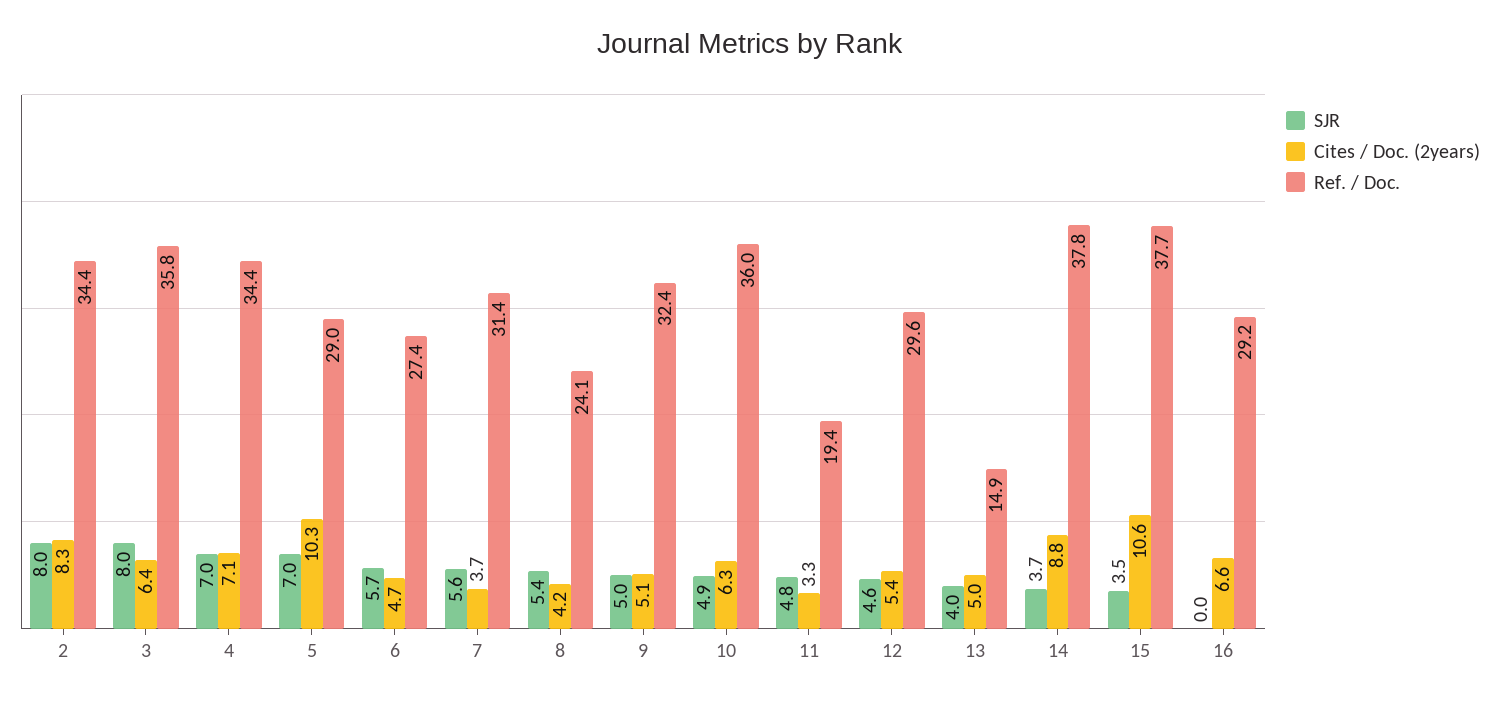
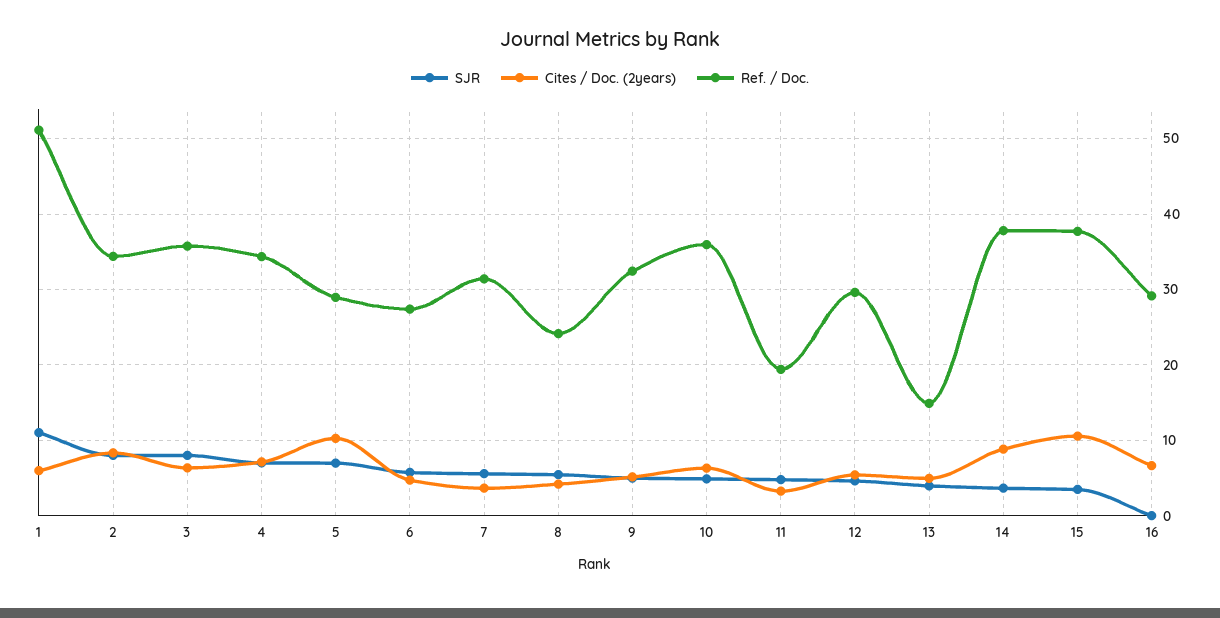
  {
    "SJR": {
      "2": 8,
      "3": 8,
      "4": 7,
      "5": 7,
      "6": 5.7,
      "7": 5.6,
      "8": 5.4,
      "9": 5,
      "10": 4.9,
      "11": 4.8,
      "12": 4.6,
      "13": 4,
      "14": 3.7,
      "15": 3.5,
-     "16": 0
+     "16": 0,
+     "1": 11
    },
    "Cites / Doc. (2years)": {
      "2": 8.3,
      "3": 6.4,
      "4": 7.1,
      "5": 10.3,
      "6": 4.7,
      "7": 3.7,
      "8": 4.2,
      "9": 5.1,
      "10": 6.3,
      "11": 3.3,
      "12": 5.4,
      "13": 5,
      "14": 8.8,
      "15": 10.6,
-     "16": 6.6
+     "16": 6.6,
+     "1": 6
    },
    "Ref. / Doc.": {
      "2": 34.4,
      "3": 35.8,
      "4": 34.4,
      "5": 29,
      "6": 27.4,
      "7": 31.4,
      "8": 24.1,
      "9": 32.4,
      "10": 36,
      "11": 19.4,
      "12": 29.6,
      "13": 14.9,
      "14": 37.8,
      "15": 37.7,
-     "16": 29.2
+     "16": 29.2,
+     "1": 51
    }
  }

